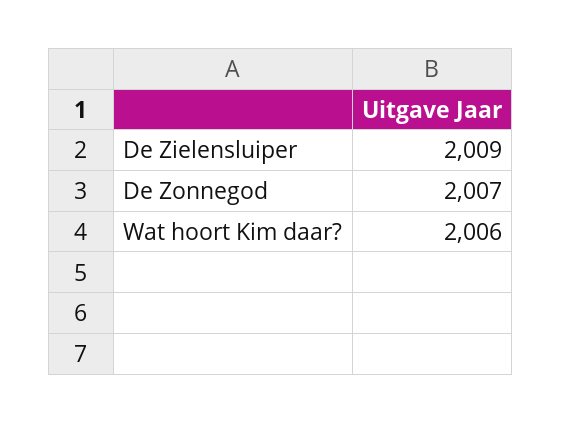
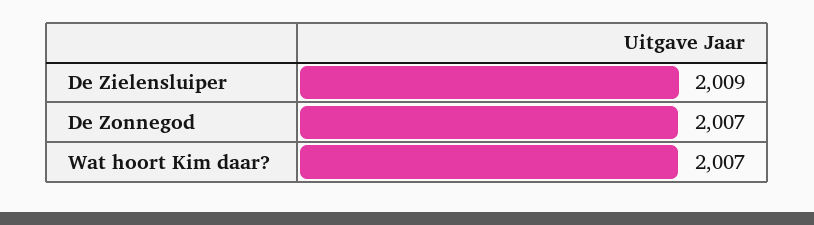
  {
    "De Zielensluiper": 2009,
    "De Zonnegod": 2007,
-   "Wat hoort Kim daar?": 2006
+   "Wat hoort Kim daar?": 2007
  }

